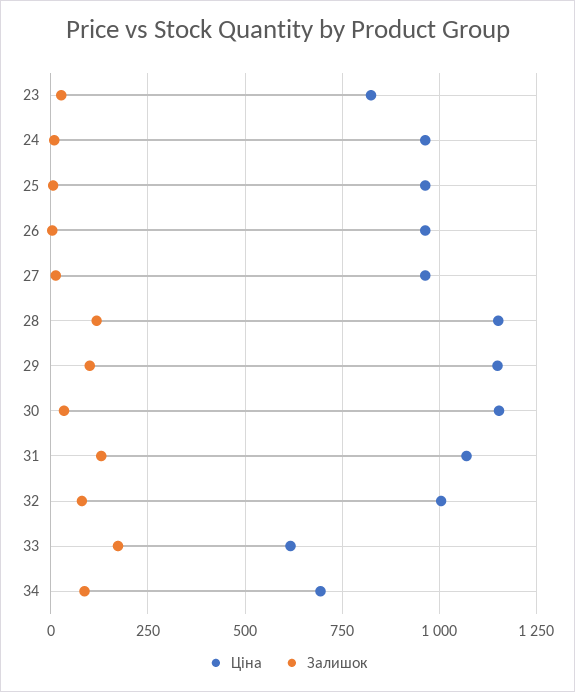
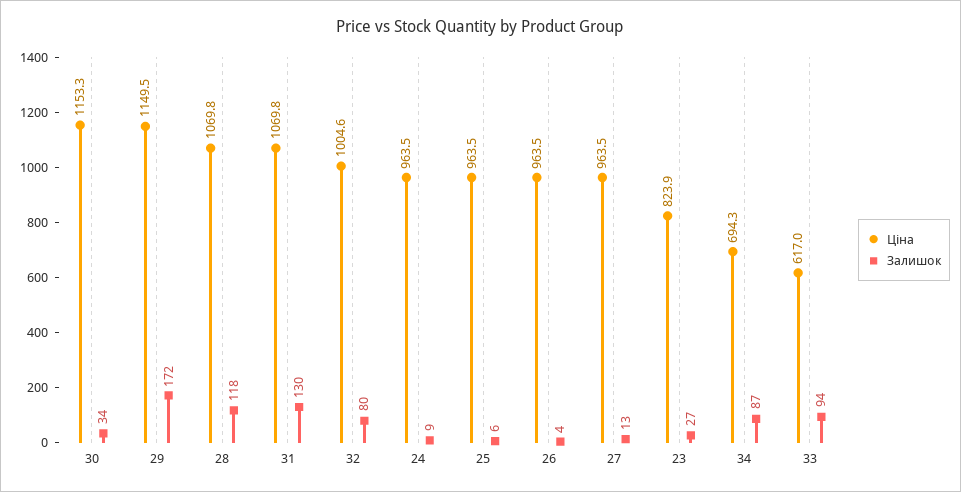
  {
    "Ціна": {
      "23": 823.9,
      "24": 963.5,
      "25": 963.5,
      "26": 963.5,
      "27": 963.5,
-     "28": 1150,
+     "28": 1069.8,
      "29": 1149.5,
      "30": 1153.3,
      "31": 1069.8,
      "32": 1004.6,
      "33": 617,
      "34": 694.3
    },
    "Залишок": {
      "23": 27,
      "24": 9,
      "25": 6,
      "26": 4,
      "27": 13,
      "28": 118,
-     "29": 100,
+     "29": 172,
      "30": 34,
      "31": 130,
      "32": 80,
-     "33": 175,
+     "33": 94,
      "34": 87
    }
  }

